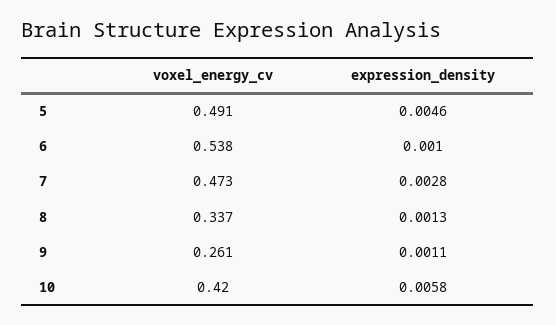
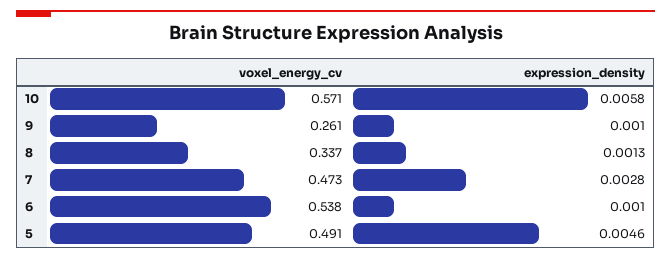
  {
    "voxel_energy_cv": {
      "5": 0.491,
      "6": 0.538,
      "7": 0.473,
      "8": 0.337,
      "9": 0.261,
-     "10": 0.42
+     "10": 0.571
    },
    "expression_density": {
      "5": 0.0046,
      "6": 0.001,
      "7": 0.0028,
      "8": 0.0013,
-     "9": 0.0011,
+     "9": 0.001,
      "10": 0.0058
    }
  }

